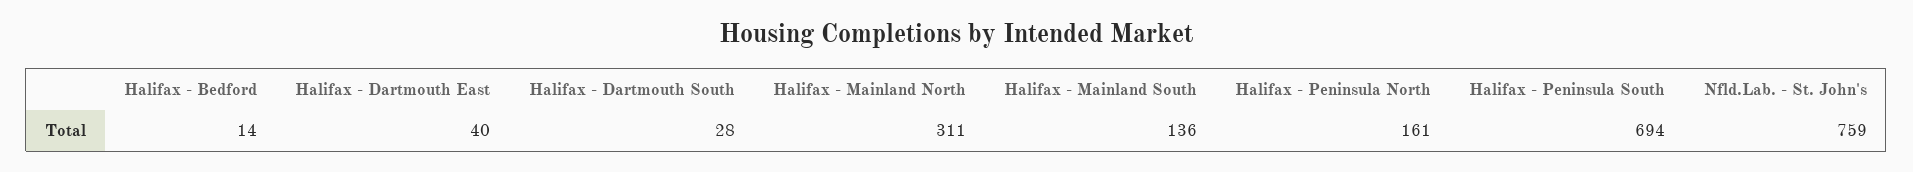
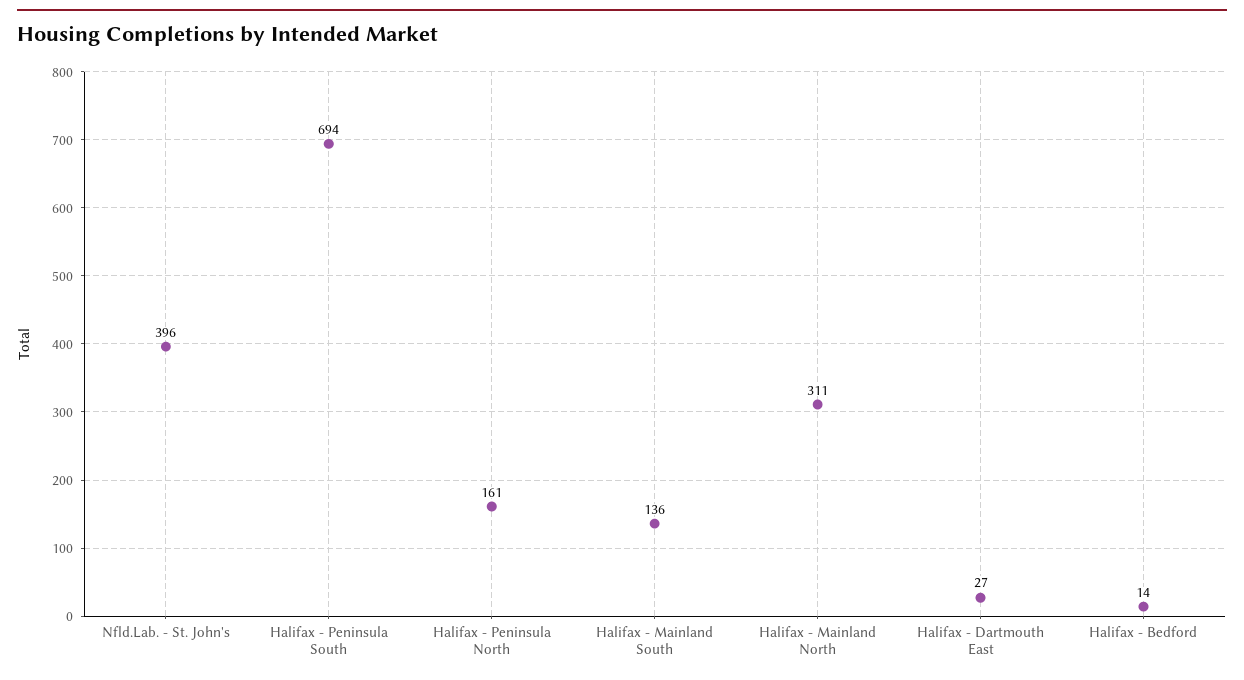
  {
    "Halifax - Bedford": 14,
-   "Halifax - Dartmouth East": 40,
+   "Halifax - Dartmouth East": 27,
-   "Halifax - Dartmouth South": 28,
    "Halifax - Mainland North": 311,
    "Halifax - Mainland South": 136,
    "Halifax - Peninsula North": 161,
    "Halifax - Peninsula South": 694,
-   "Nfld.Lab. - St. John's": 759
+   "Nfld.Lab. - St. John's": 396
  }

